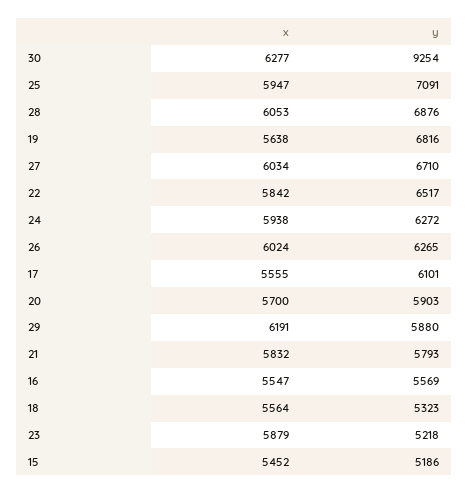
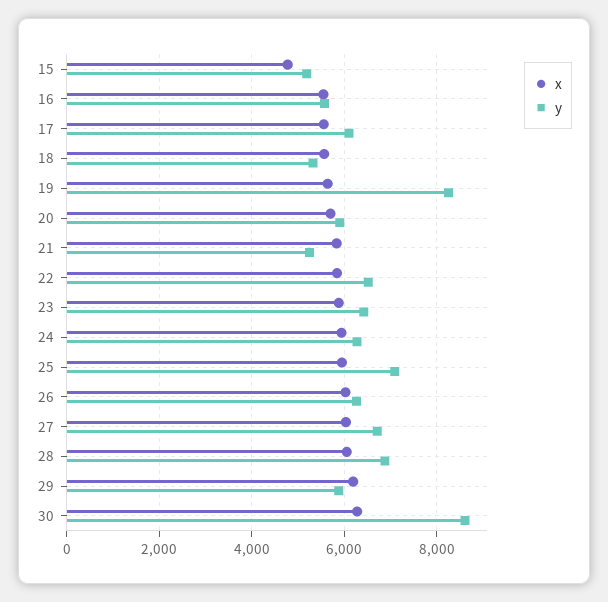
  {
    "x": {
      "30": 6277,
      "25": 5947,
      "28": 6053,
      "19": 5638,
      "27": 6034,
      "22": 5842,
      "24": 5938,
      "26": 6024,
      "17": 5555,
      "20": 5700,
      "29": 6191,
      "21": 5832,
      "16": 5547,
      "18": 5564,
      "23": 5879,
-     "15": 5452
+     "15": 4800
    },
    "y": {
-     "30": 9254,
+     "30": 8600,
      "25": 7091,
      "28": 6876,
-     "19": 6816,
+     "19": 8200,
      "27": 6710,
      "22": 6517,
      "24": 6272,
      "26": 6265,
      "17": 6101,
      "20": 5903,
      "29": 5880,
-     "21": 5793,
+     "21": 5200,
      "16": 5569,
      "18": 5323,
-     "23": 5218,
+     "23": 6400,
      "15": 5186
    }
  }

